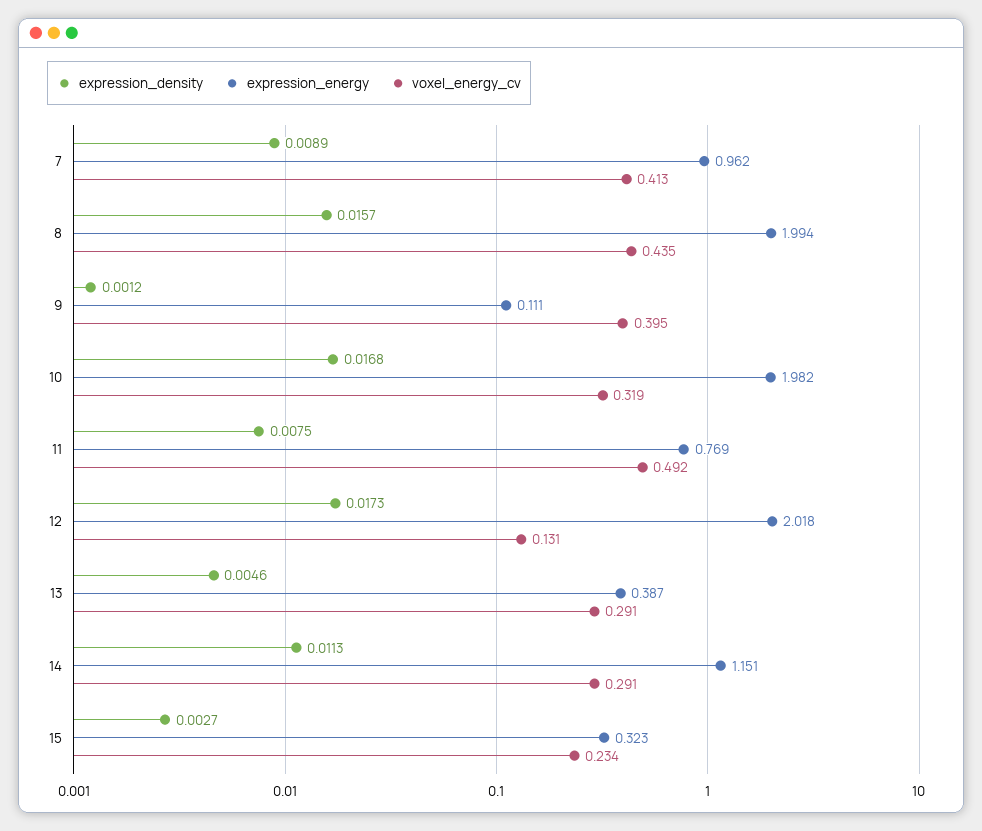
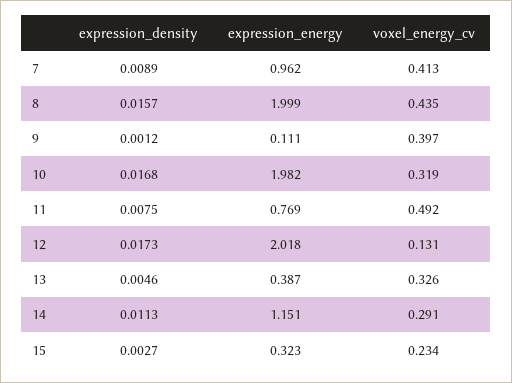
  {
    "expression_density": {
      "7": 0.0089,
      "8": 0.0157,
      "9": 0.0012,
      "10": 0.0168,
      "11": 0.0075,
      "12": 0.0173,
      "13": 0.0046,
      "14": 0.0113,
      "15": 0.0027
    },
    "expression_energy": {
      "7": 0.962,
-     "8": 1.994,
+     "8": 1.999,
      "9": 0.111,
      "10": 1.982,
      "11": 0.769,
      "12": 2.018,
      "13": 0.387,
      "14": 1.151,
      "15": 0.323
    },
    "voxel_energy_cv": {
      "7": 0.413,
      "8": 0.435,
-     "9": 0.395,
+     "9": 0.397,
      "10": 0.319,
      "11": 0.492,
      "12": 0.131,
-     "13": 0.291,
+     "13": 0.326,
      "14": 0.291,
      "15": 0.234
    }
  }

